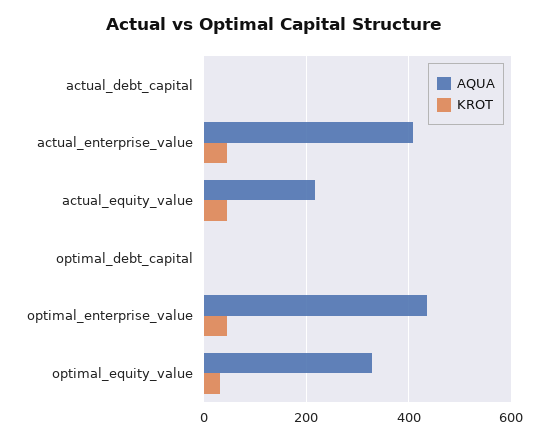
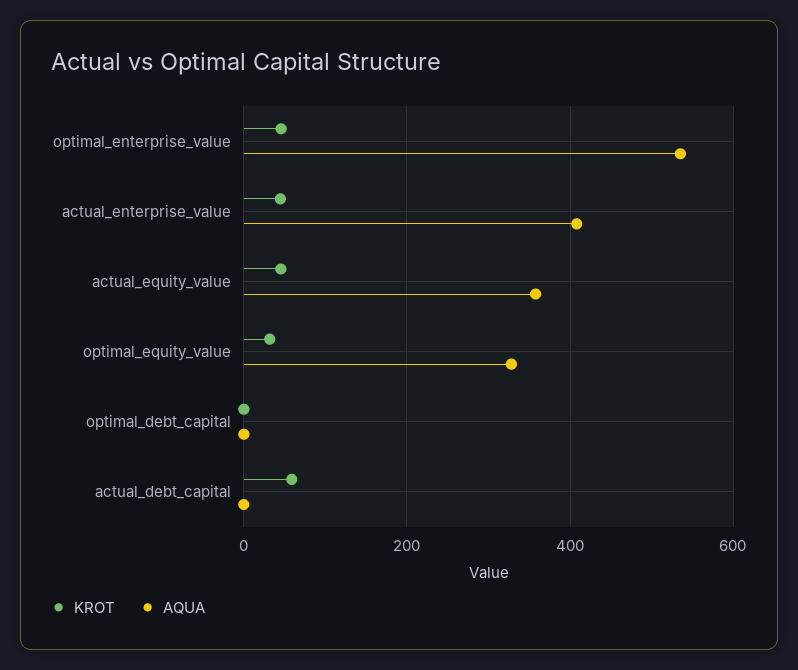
  {
    "AQUA": {
      "actual_debt_capital": 0,
      "actual_enterprise_value": 400,
-     "actual_equity_value": 220,
+     "actual_equity_value": 360,
      "optimal_debt_capital": 0,
-     "optimal_enterprise_value": 440,
+     "optimal_enterprise_value": 540,
      "optimal_equity_value": 320
    },
    "KROT": {
-     "actual_debt_capital": 0,
+     "actual_debt_capital": 60,
      "actual_enterprise_value": 40,
      "actual_equity_value": 40,
      "optimal_debt_capital": 0,
      "optimal_enterprise_value": 40,
      "optimal_equity_value": 40
    }
  }

